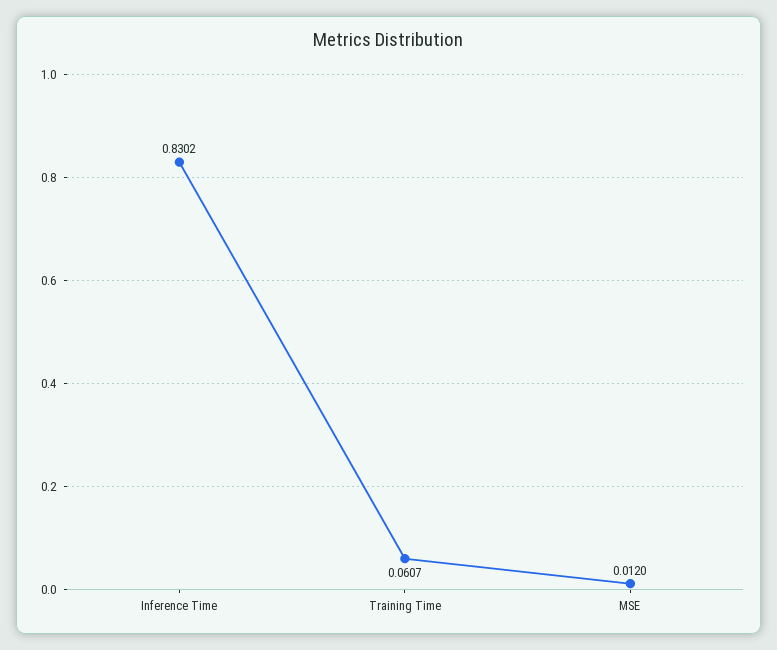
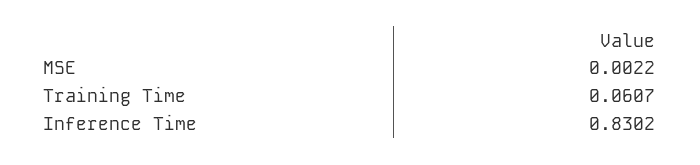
  {
    "Inference Time": 0.8302,
    "Training Time": 0.0607,
-   "MSE": 0.012
+   "MSE": 0.0022
  }

